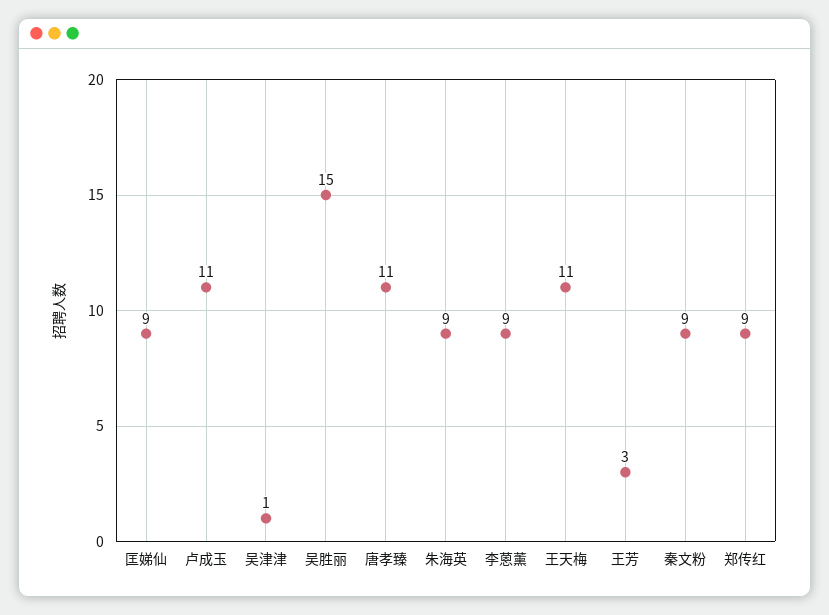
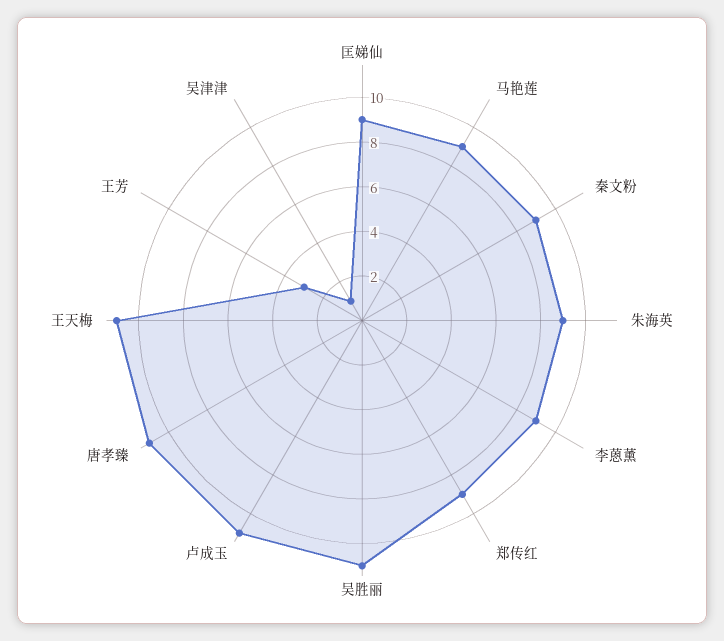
  {
    "匡娣仙": 9,
    "卢成玉": 11,
    "吴津津": 1,
-   "吴胜丽": 15,
+   "吴胜丽": 11,
    "唐孝臻": 11,
    "朱海英": 9,
    "李蒽薰": 9,
    "王天梅": 11,
    "王芳": 3,
    "秦文粉": 9,
-   "郑传红": 9
+   "郑传红": 9,
+   "马艳莲": 9
  }

